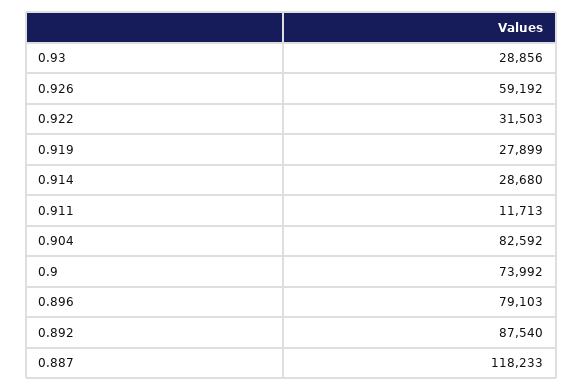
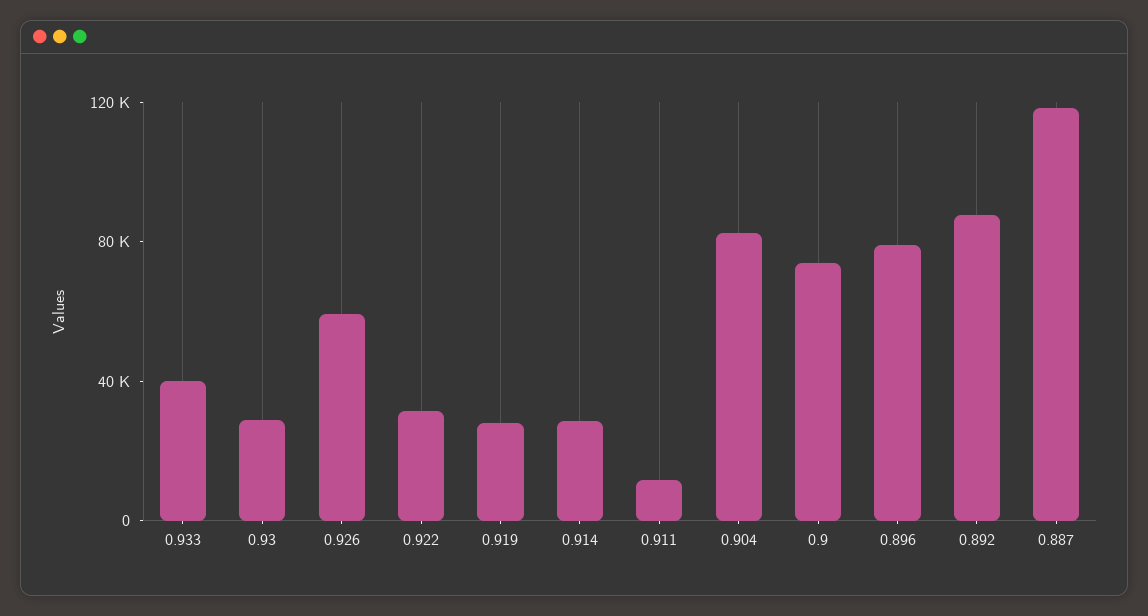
  {
    "0.93": 28856,
    "0.926": 59192,
    "0.922": 31503,
    "0.919": 27899,
    "0.914": 28680,
    "0.911": 11713,
    "0.904": 82592,
    "0.9": 73992,
    "0.896": 79103,
    "0.892": 87540,
-   "0.887": 118233
+   "0.887": 118233,
+   "0.933": 40000
  }

